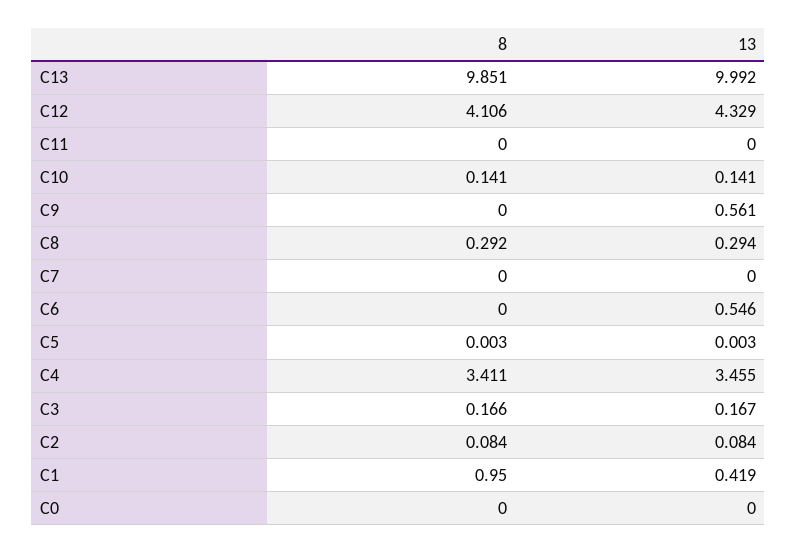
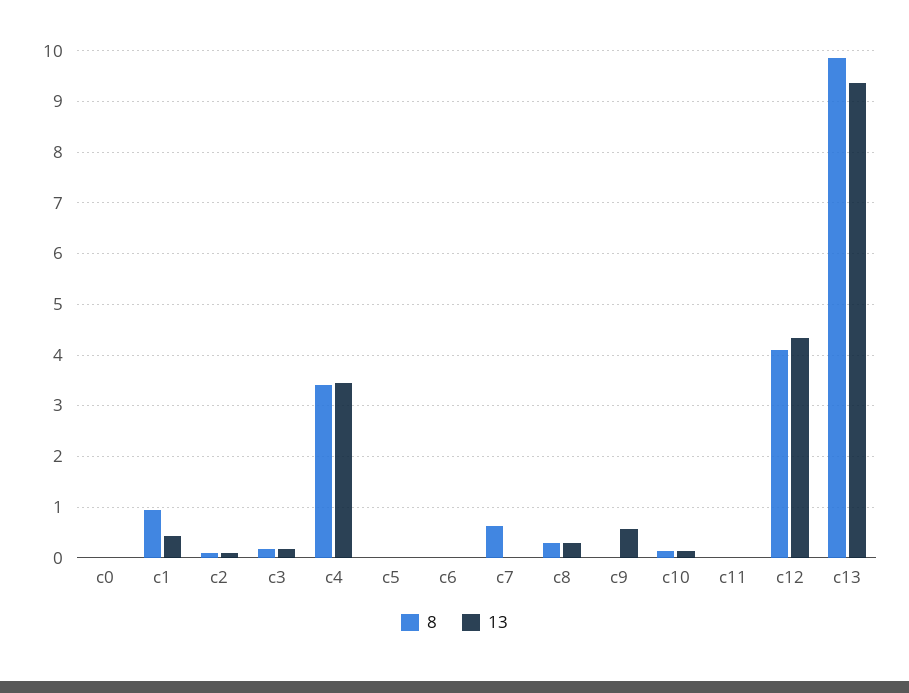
  {
    "8": {
      "C13": 9.851,
      "C12": 4.106,
      "C11": 0,
      "C10": 0.141,
      "C9": 0,
      "C8": 0.292,
-     "C7": 0,
+     "C7": 0.6,
      "C6": 0,
      "C5": 0.003,
      "C4": 3.411,
      "C3": 0.166,
      "C2": 0.084,
      "C1": 0.95,
      "C0": 0
    },
    "13": {
-     "C13": 9.992,
+     "C13": 9.4,
      "C12": 4.329,
      "C11": 0,
      "C10": 0.141,
      "C9": 0.561,
      "C8": 0.294,
      "C7": 0,
-     "C6": 0.546,
+     "C6": 0,
      "C5": 0.003,
      "C4": 3.455,
      "C3": 0.167,
      "C2": 0.084,
      "C1": 0.419,
      "C0": 0
    }
  }

